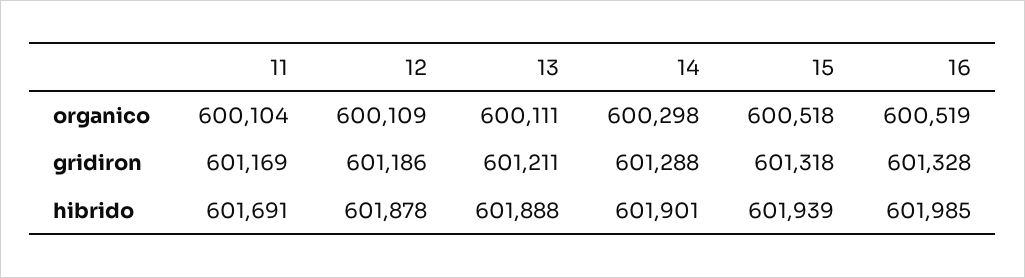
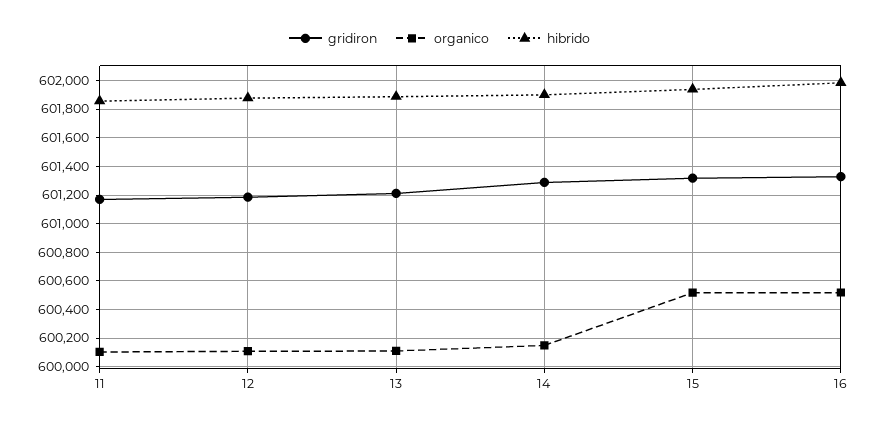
  {
    "organico": {
      "11": 600104,
      "12": 600109,
      "13": 600111,
-     "14": 600298,
+     "14": 600150,
      "15": 600518,
      "16": 600519
    },
    "gridiron": {
      "11": 601169,
      "12": 601186,
      "13": 601211,
      "14": 601288,
      "15": 601318,
      "16": 601328
    },
    "hibrido": {
-     "11": 601691,
+     "11": 601850,
      "12": 601878,
      "13": 601888,
      "14": 601901,
      "15": 601939,
      "16": 601985
    }
  }

